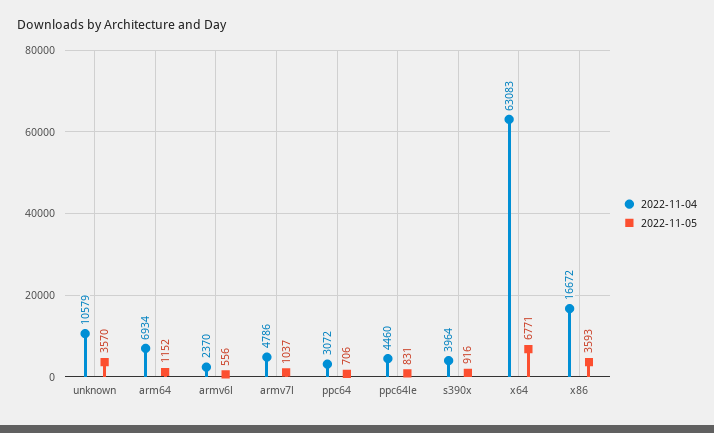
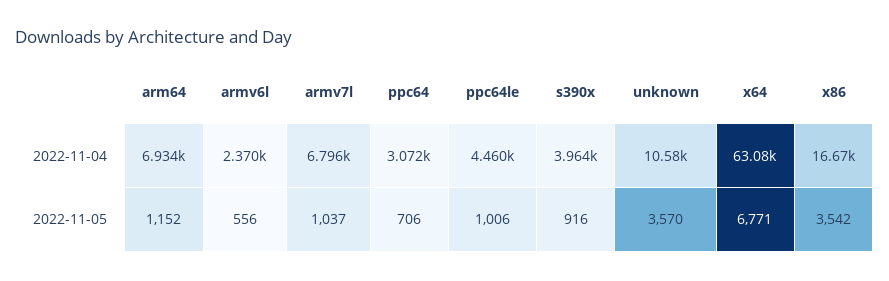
  {
    "2022-11-04": {
      "unknown": 10579,
      "arm64": 6934,
      "armv6l": 2370,
-     "armv7l": 4786,
+     "armv7l": 6796,
      "ppc64": 3072,
      "ppc64le": 4460,
      "s390x": 3964,
      "x64": 63083,
      "x86": 16672
    },
    "2022-11-05": {
      "unknown": 3570,
      "arm64": 1152,
      "armv6l": 556,
      "armv7l": 1037,
      "ppc64": 706,
-     "ppc64le": 831,
+     "ppc64le": 1006,
      "s390x": 916,
      "x64": 6771,
-     "x86": 3593
+     "x86": 3542
    }
  }

